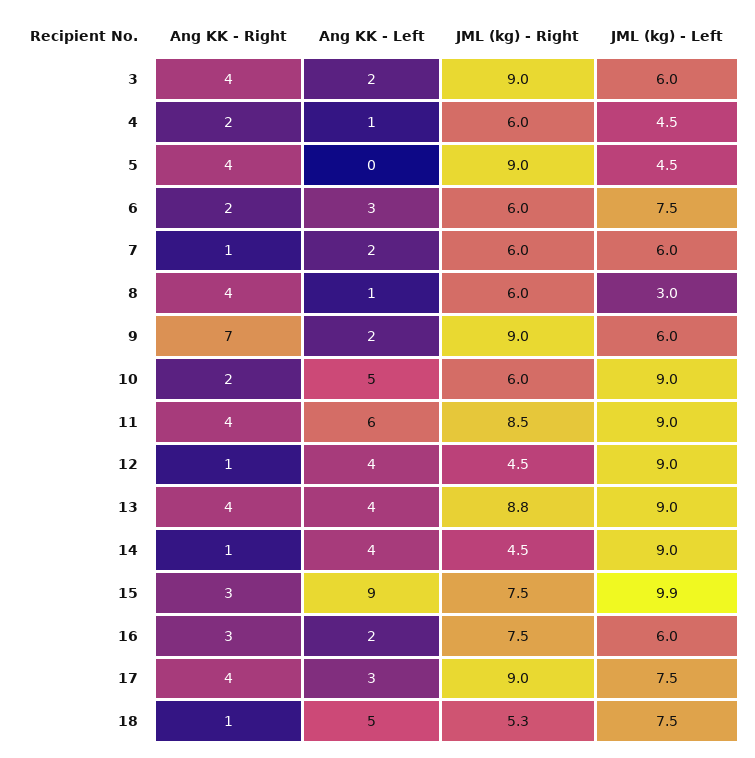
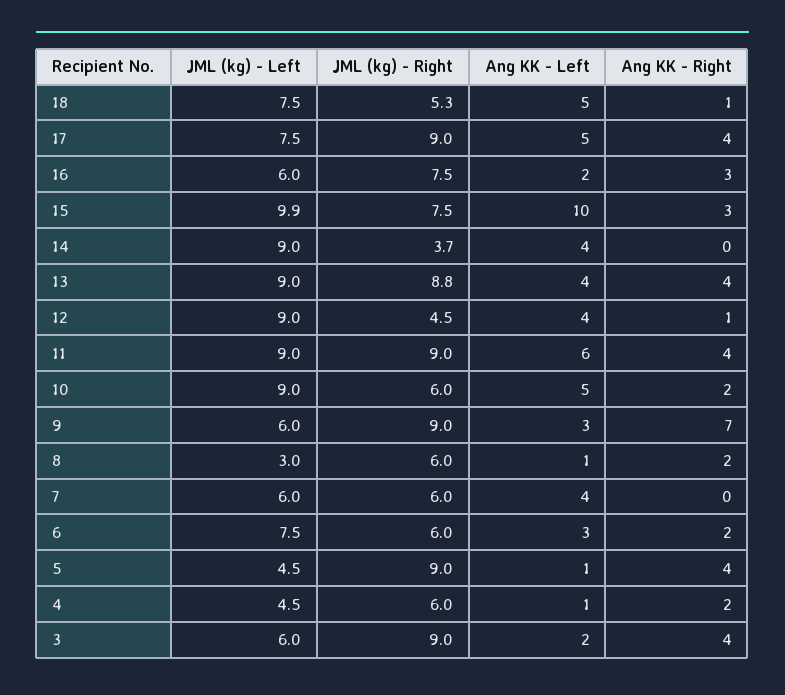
  {
    "Ang KK - Right": {
      "3": 4,
      "4": 2,
      "5": 4,
      "6": 2,
-     "7": 1,
+     "7": 0,
-     "8": 4,
+     "8": 2,
      "9": 7,
      "10": 2,
      "11": 4,
      "12": 1,
      "13": 4,
-     "14": 1,
+     "14": 0,
      "15": 3,
      "16": 3,
      "17": 4,
      "18": 1
    },
    "Ang KK - Left": {
      "3": 2,
      "4": 1,
-     "5": 0,
+     "5": 1,
      "6": 3,
-     "7": 2,
+     "7": 4,
      "8": 1,
-     "9": 2,
+     "9": 3,
      "10": 5,
      "11": 6,
      "12": 4,
      "13": 4,
      "14": 4,
-     "15": 9,
+     "15": 10,
      "16": 2,
-     "17": 3,
+     "17": 5,
      "18": 5
    },
    "JML (kg) - Right": {
      "3": 9,
      "4": 6,
      "5": 9,
      "6": 6,
      "7": 6,
      "8": 6,
      "9": 9,
      "10": 6,
-     "11": 8.5,
+     "11": 9,
      "12": 4.5,
      "13": 8.8,
-     "14": 4.5,
+     "14": 3.7,
      "15": 7.5,
      "16": 7.5,
      "17": 9,
      "18": 5.3
    },
    "JML (kg) - Left": {
      "3": 6,
      "4": 4.5,
      "5": 4.5,
      "6": 7.5,
      "7": 6,
      "8": 3,
      "9": 6,
      "10": 9,
      "11": 9,
      "12": 9,
      "13": 9,
      "14": 9,
      "15": 9.9,
      "16": 6,
      "17": 7.5,
      "18": 7.5
    }
  }

